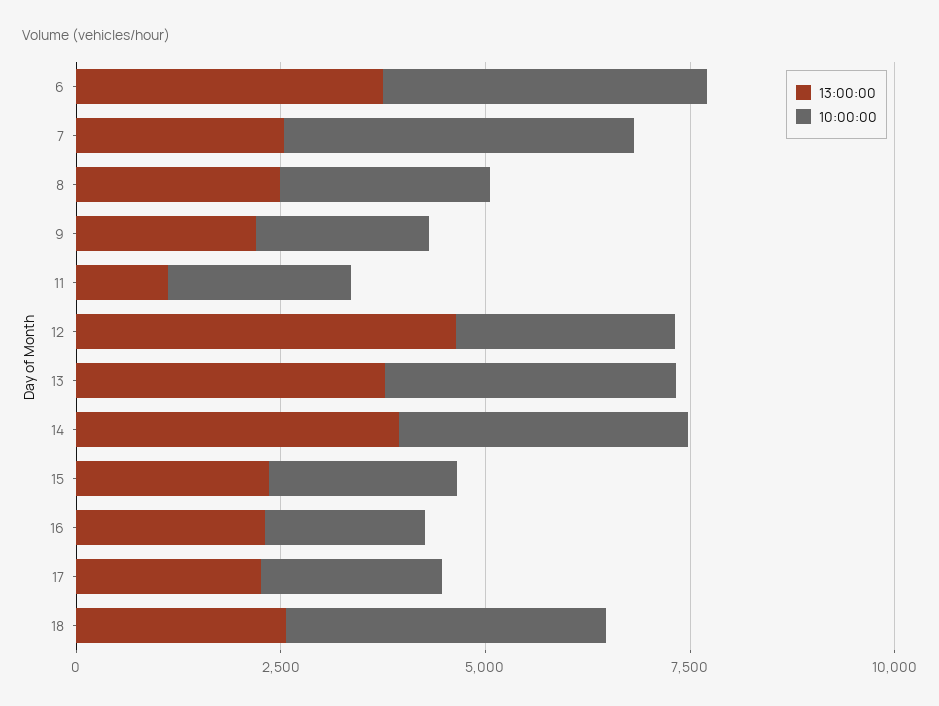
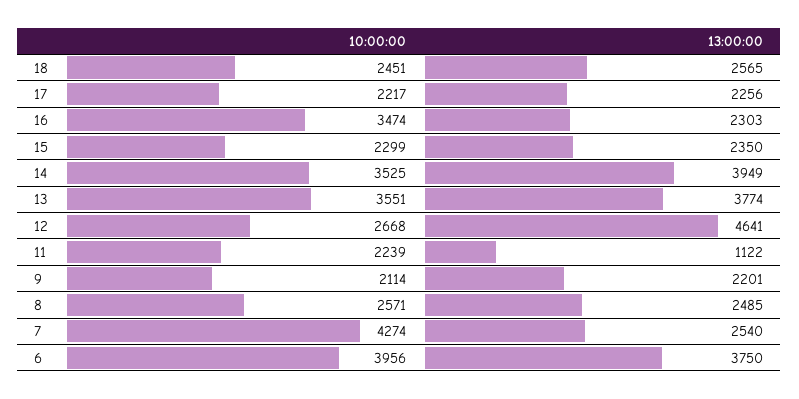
  {
    "13:00:00": {
      "6": 3750,
      "7": 2540,
      "8": 2485,
      "9": 2201,
      "11": 1122,
      "12": 4641,
      "13": 3774,
      "14": 3949,
      "15": 2350,
      "16": 2303,
      "17": 2256,
      "18": 2565
    },
    "10:00:00": {
      "6": 3956,
      "7": 4274,
      "8": 2571,
      "9": 2114,
      "11": 2239,
      "12": 2668,
      "13": 3551,
      "14": 3525,
      "15": 2299,
-     "16": 2000,
+     "16": 3474,
      "17": 2217,
-     "18": 4000
+     "18": 2451
    }
  }

